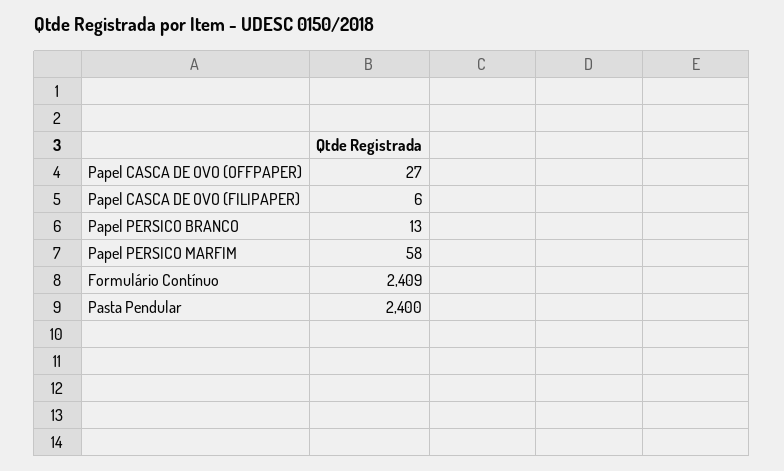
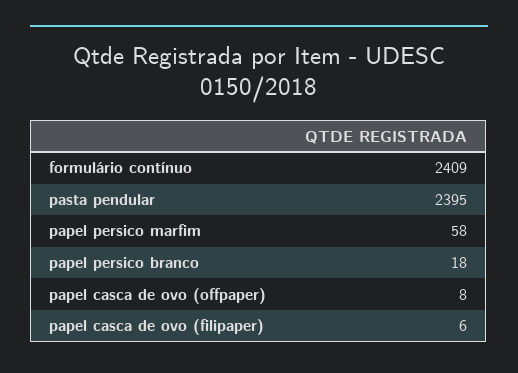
  {
-   "Papel CASCA DE OVO (OFFPAPER)": 27,
+   "Papel CASCA DE OVO (OFFPAPER)": 8,
    "Papel CASCA DE OVO (FILIPAPER)": 6,
-   "Papel PERSICO BRANCO": 13,
+   "Papel PERSICO BRANCO": 18,
    "Papel PERSICO MARFIM": 58,
    "Formulário Contínuo": 2409,
-   "Pasta Pendular": 2400
+   "Pasta Pendular": 2395
  }

